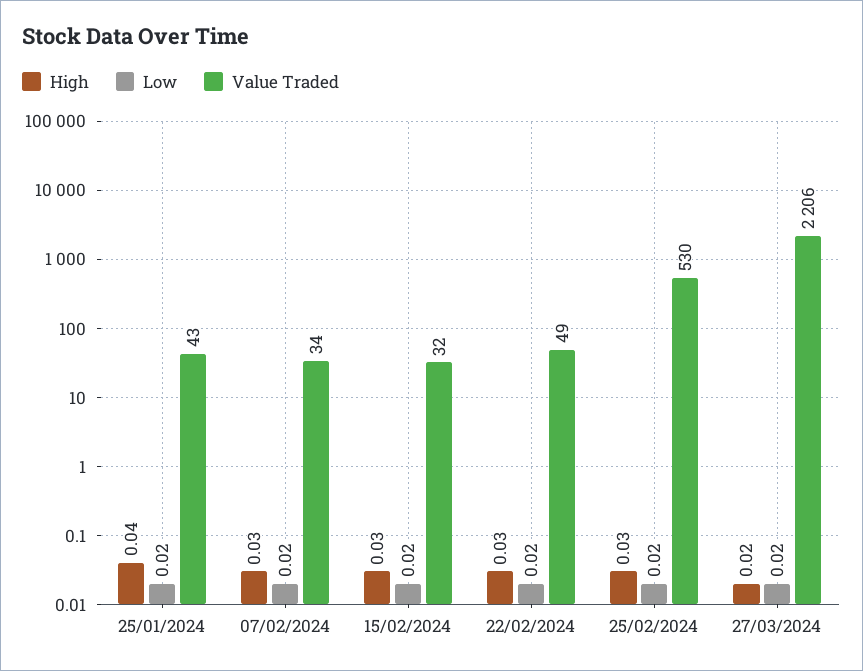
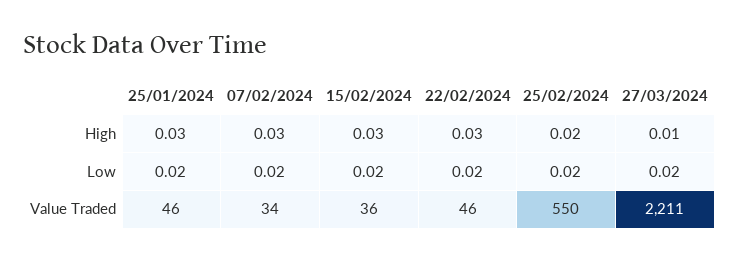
  {
    "High": {
-     "25/01/2024": 0.04,
+     "25/01/2024": 0.03,
      "07/02/2024": 0.03,
      "15/02/2024": 0.03,
      "22/02/2024": 0.03,
-     "25/02/2024": 0.03,
+     "25/02/2024": 0.02,
-     "27/03/2024": 0.02
+     "27/03/2024": 0.01
    },
    "Low": {
      "25/01/2024": 0.02,
      "07/02/2024": 0.02,
      "15/02/2024": 0.02,
      "22/02/2024": 0.02,
      "25/02/2024": 0.02,
      "27/03/2024": 0.02
    },
    "Value Traded": {
-     "25/01/2024": 43,
+     "25/01/2024": 46,
      "07/02/2024": 34,
-     "15/02/2024": 32,
+     "15/02/2024": 36,
-     "22/02/2024": 49,
+     "22/02/2024": 46,
-     "25/02/2024": 530,
+     "25/02/2024": 550,
-     "27/03/2024": 2206
+     "27/03/2024": 2211
    }
  }

